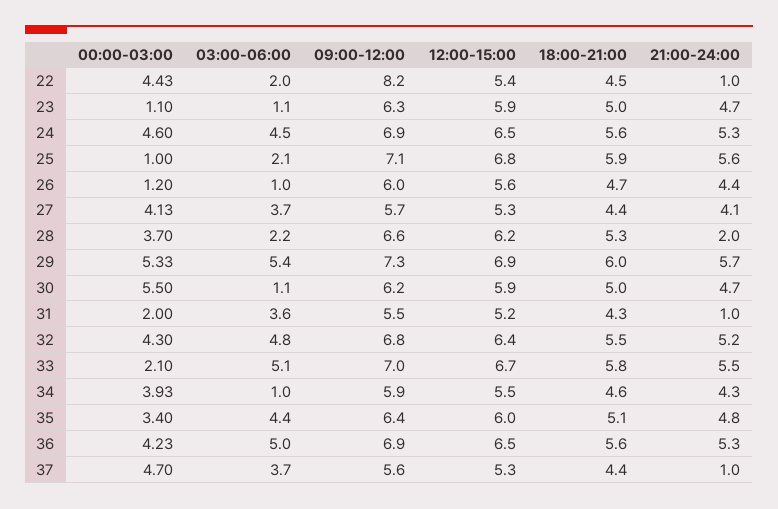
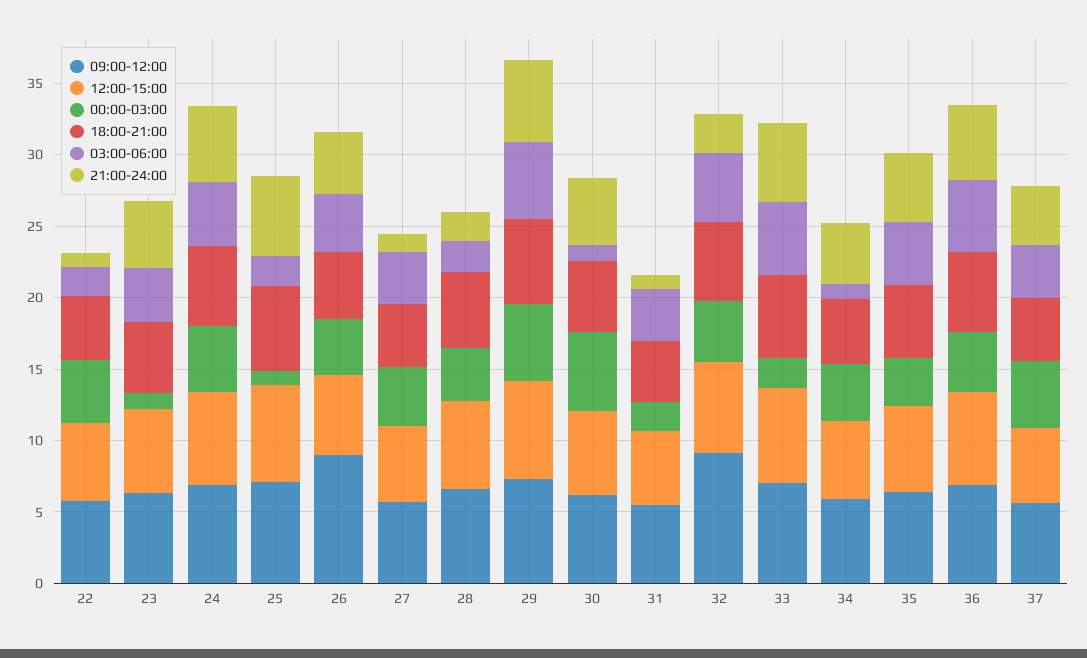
  {
    "00:00-03:00": {
      "22": 4.43,
      "23": 1.1,
      "24": 4.6,
      "25": 1,
-     "26": 1.2,
+     "26": 4,
      "27": 4.13,
      "28": 3.7,
      "29": 5.33,
      "30": 5.5,
      "31": 2,
      "32": 4.3,
      "33": 2.1,
      "34": 3.93,
      "35": 3.4,
      "36": 4.23,
      "37": 4.7
    },
    "03:00-06:00": {
      "22": 2,
-     "23": 1.1,
+     "23": 4,
      "24": 4.5,
      "25": 2.1,
-     "26": 1,
+     "26": 4,
      "27": 3.7,
      "28": 2.2,
      "29": 5.4,
      "30": 1.1,
      "31": 3.6,
      "32": 4.8,
      "33": 5.1,
      "34": 1,
      "35": 4.4,
      "36": 5,
      "37": 3.7
    },
    "09:00-12:00": {
-     "22": 8.2,
+     "22": 6,
      "23": 6.3,
      "24": 6.9,
      "25": 7.1,
-     "26": 6,
+     "26": 9,
      "27": 5.7,
      "28": 6.6,
      "29": 7.3,
      "30": 6.2,
      "31": 5.5,
-     "32": 6.8,
+     "32": 9,
      "33": 7,
      "34": 5.9,
      "35": 6.4,
      "36": 6.9,
      "37": 5.6
    },
    "12:00-15:00": {
      "22": 5.4,
      "23": 5.9,
      "24": 6.5,
      "25": 6.8,
      "26": 5.6,
      "27": 5.3,
      "28": 6.2,
      "29": 6.9,
      "30": 5.9,
      "31": 5.2,
      "32": 6.4,
      "33": 6.7,
      "34": 5.5,
      "35": 6,
      "36": 6.5,
      "37": 5.3
    },
    "18:00-21:00": {
      "22": 4.5,
      "23": 5,
      "24": 5.6,
      "25": 5.9,
      "26": 4.7,
      "27": 4.4,
      "28": 5.3,
      "29": 6,
      "30": 5,
      "31": 4.3,
      "32": 5.5,
      "33": 5.8,
      "34": 4.6,
      "35": 5.1,
      "36": 5.6,
      "37": 4.4
    },
    "21:00-24:00": {
      "22": 1,
      "23": 4.7,
      "24": 5.3,
      "25": 5.6,
      "26": 4.4,
-     "27": 4.1,
+     "27": 1,
      "28": 2,
      "29": 5.7,
      "30": 4.7,
      "31": 1,
-     "32": 5.2,
+     "32": 3,
      "33": 5.5,
      "34": 4.3,
      "35": 4.8,
      "36": 5.3,
-     "37": 1
+     "37": 4
    }
  }

